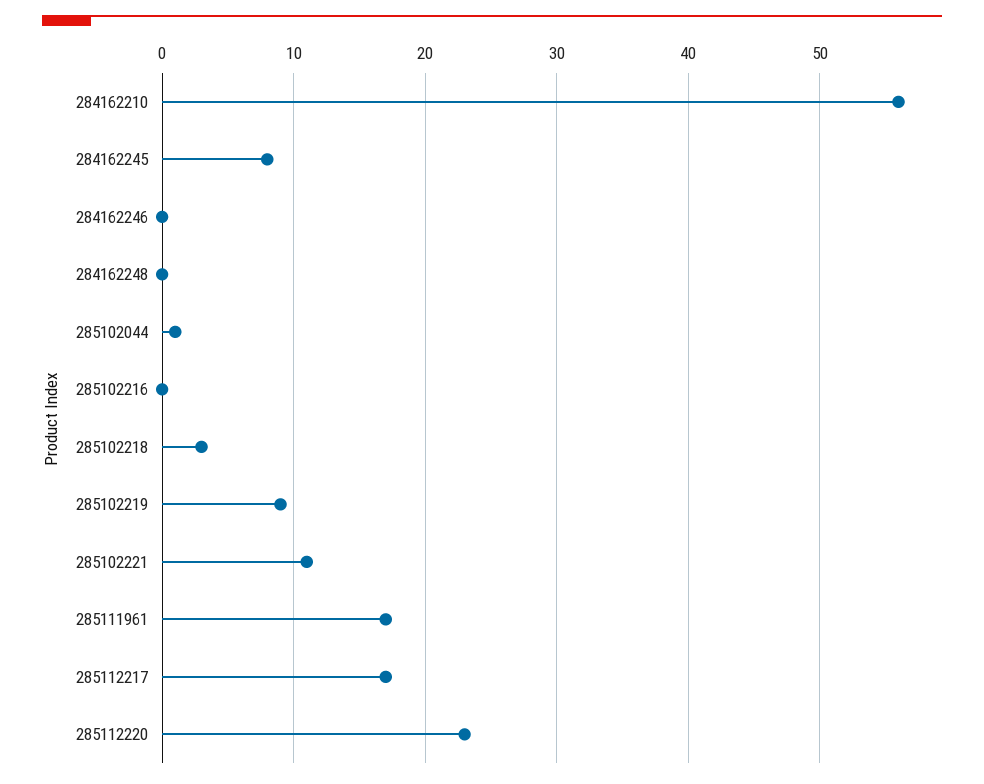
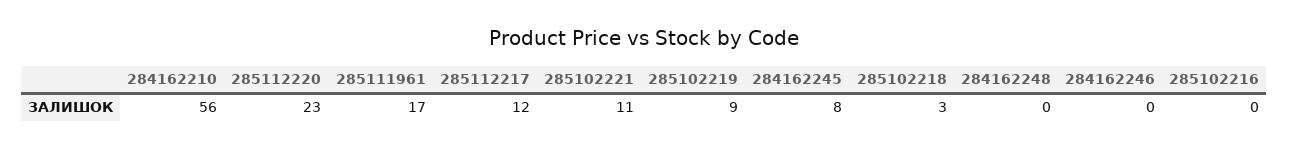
  {
    "284162210": 56,
    "284162245": 8,
    "284162246": 0,
    "284162248": 0,
-   "285102044": 1,
    "285102216": 0,
    "285102218": 3,
    "285102219": 9,
    "285102221": 11,
    "285111961": 17,
-   "285112217": 17,
+   "285112217": 12,
    "285112220": 23
  }

